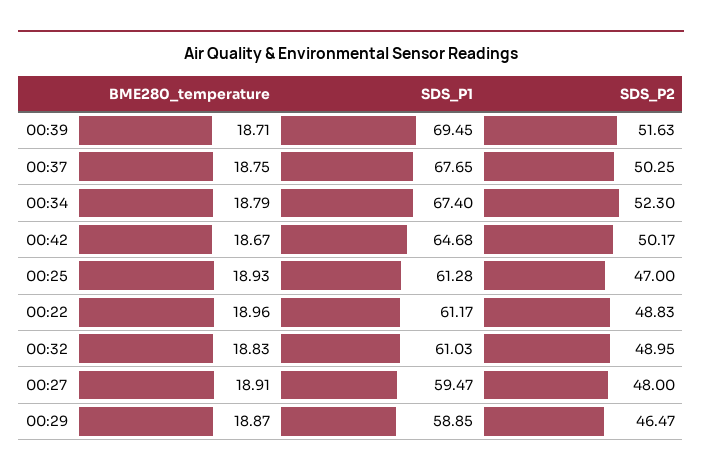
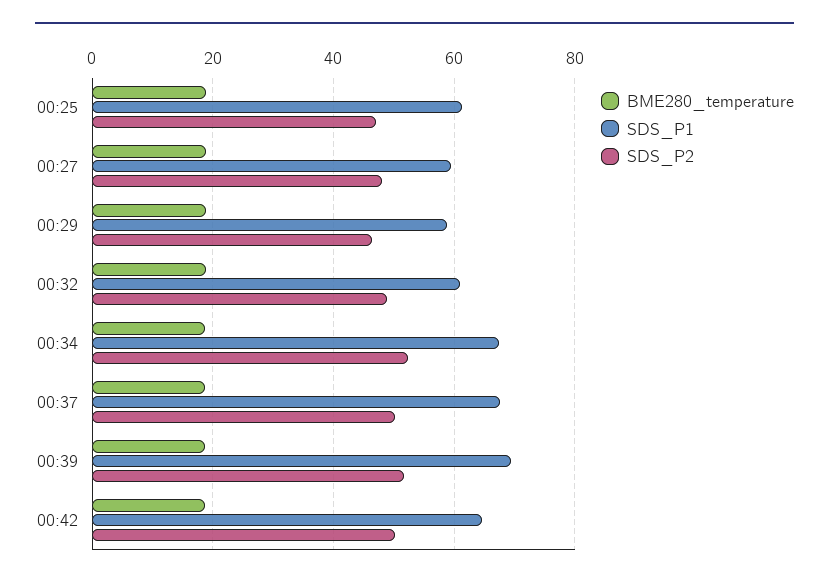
  {
    "BME280_temperature": {
      "00:39": 18.71,
      "00:37": 18.75,
      "00:34": 18.79,
      "00:42": 18.67,
      "00:25": 18.93,
-     "00:22": 18.96,
      "00:32": 18.83,
      "00:27": 18.91,
      "00:29": 18.87
    },
    "SDS_P1": {
      "00:39": 69.45,
      "00:37": 67.65,
      "00:34": 67.4,
      "00:42": 64.68,
      "00:25": 61.28,
-     "00:22": 61.17,
      "00:32": 61.03,
      "00:27": 59.47,
      "00:29": 58.85
    },
    "SDS_P2": {
      "00:39": 51.63,
      "00:37": 50.25,
      "00:34": 52.3,
      "00:42": 50.17,
      "00:25": 47,
-     "00:22": 48.83,
      "00:32": 48.95,
      "00:27": 48,
      "00:29": 46.47
    }
  }

